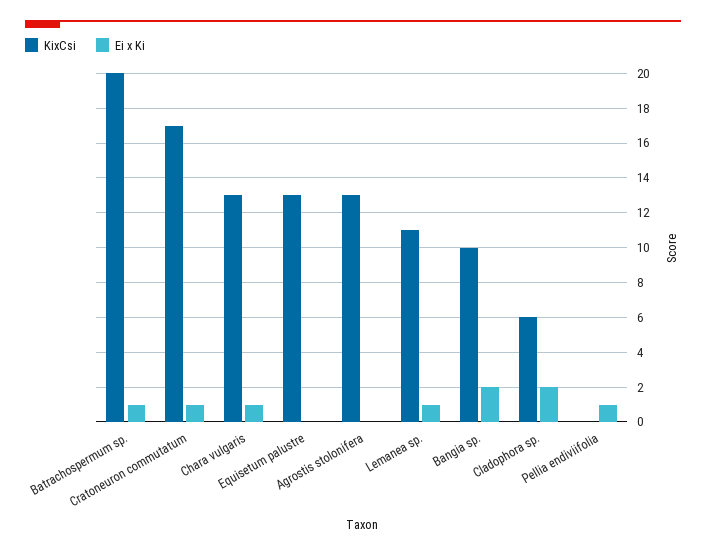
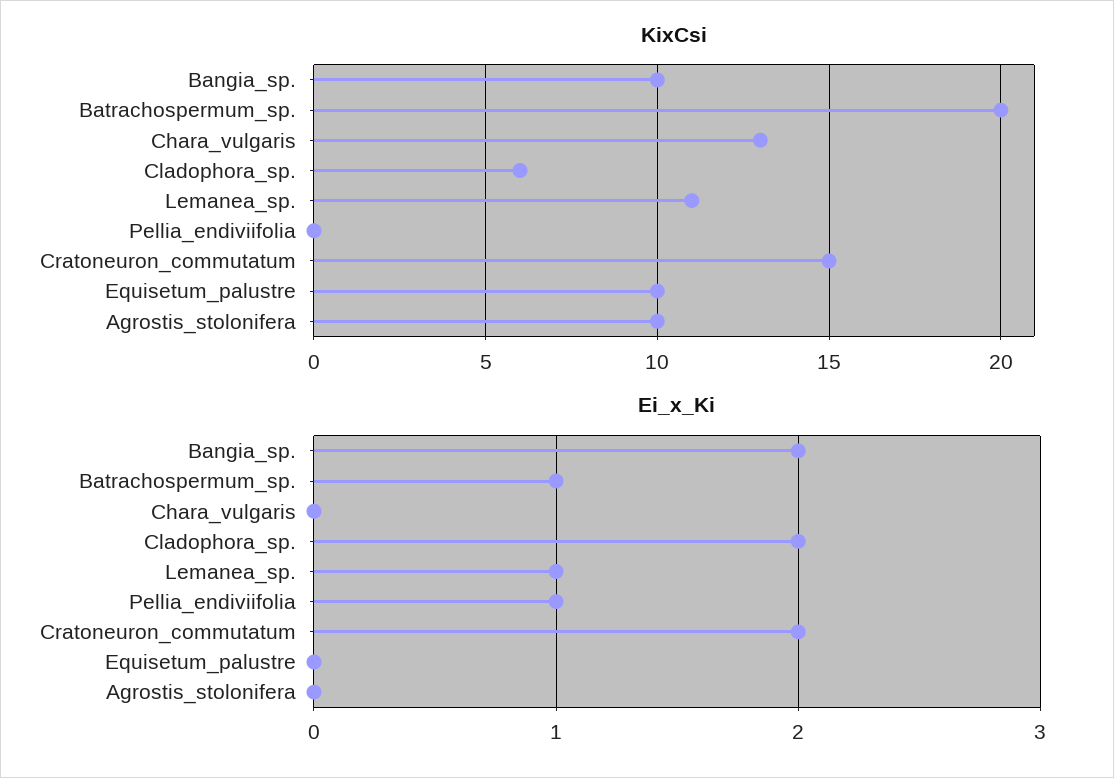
  {
    "KixCsi": {
      "Batrachospermum sp.": 20,
-     "Cratoneuron commutatum": 17,
+     "Cratoneuron commutatum": 15,
      "Chara vulgaris": 13,
-     "Equisetum palustre": 13,
+     "Equisetum palustre": 10,
-     "Agrostis stolonifera": 13,
+     "Agrostis stolonifera": 10,
      "Lemanea sp.": 11,
      "Bangia sp.": 10,
      "Cladophora sp.": 6,
      "Pellia endiviifolia": 0
    },
    "Ei x Ki": {
      "Batrachospermum sp.": 1,
-     "Cratoneuron commutatum": 1,
+     "Cratoneuron commutatum": 2,
-     "Chara vulgaris": 1,
+     "Chara vulgaris": 0,
      "Equisetum palustre": 0,
      "Agrostis stolonifera": 0,
      "Lemanea sp.": 1,
      "Bangia sp.": 2,
      "Cladophora sp.": 2,
      "Pellia endiviifolia": 1
    }
  }

